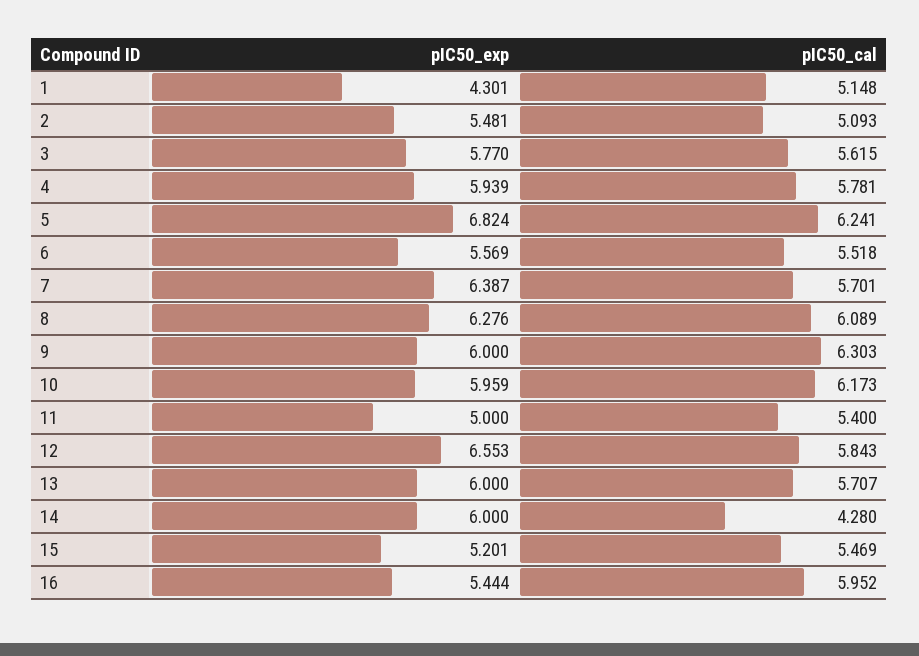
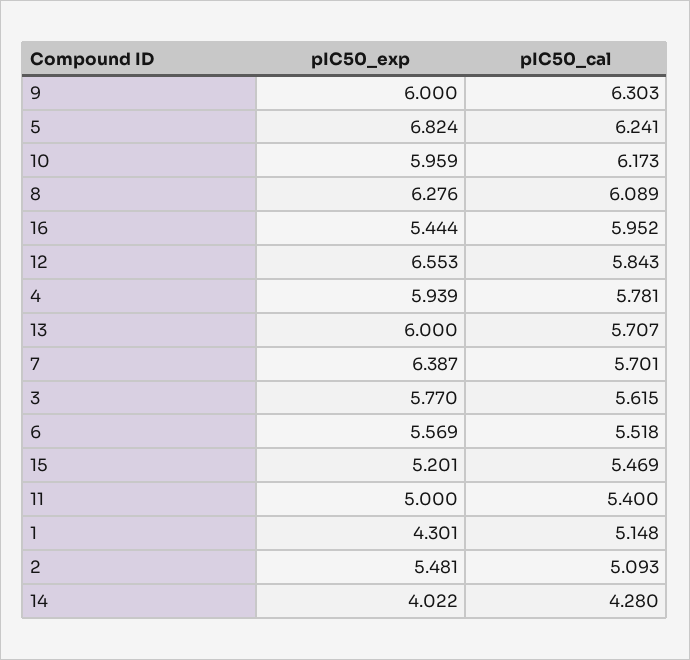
  {
    "pIC50_exp": {
      "1": 4.301,
      "2": 5.481,
      "3": 5.77,
      "4": 5.939,
      "5": 6.824,
      "6": 5.569,
      "7": 6.387,
      "8": 6.276,
      "9": 6,
      "10": 5.959,
      "11": 5,
      "12": 6.553,
      "13": 6,
-     "14": 6,
+     "14": 4.022,
      "15": 5.201,
      "16": 5.444
    },
    "pIC50_cal": {
      "1": 5.148,
      "2": 5.093,
      "3": 5.615,
      "4": 5.781,
      "5": 6.241,
      "6": 5.518,
      "7": 5.701,
      "8": 6.089,
      "9": 6.303,
      "10": 6.173,
      "11": 5.4,
      "12": 5.843,
      "13": 5.707,
      "14": 4.28,
      "15": 5.469,
      "16": 5.952
    }
  }

